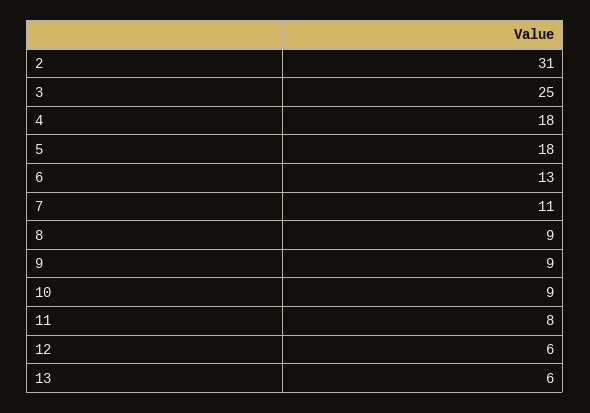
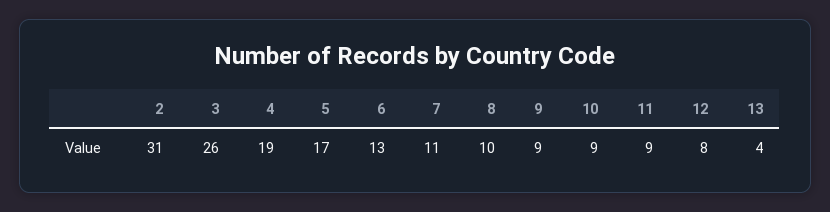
  {
    "2": 31,
-   "3": 25,
+   "3": 26,
-   "4": 18,
+   "4": 19,
-   "5": 18,
+   "5": 17,
    "6": 13,
    "7": 11,
-   "8": 9,
+   "8": 10,
    "9": 9,
    "10": 9,
-   "11": 8,
+   "11": 9,
-   "12": 6,
+   "12": 8,
-   "13": 6
+   "13": 4
  }

